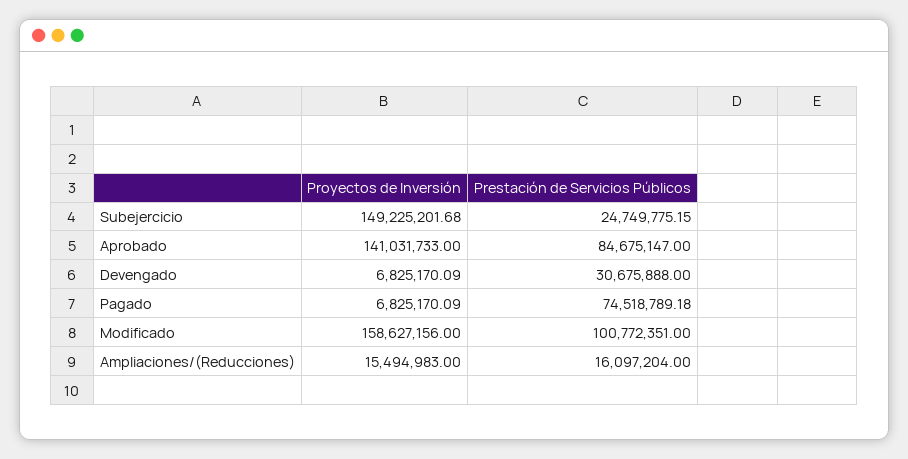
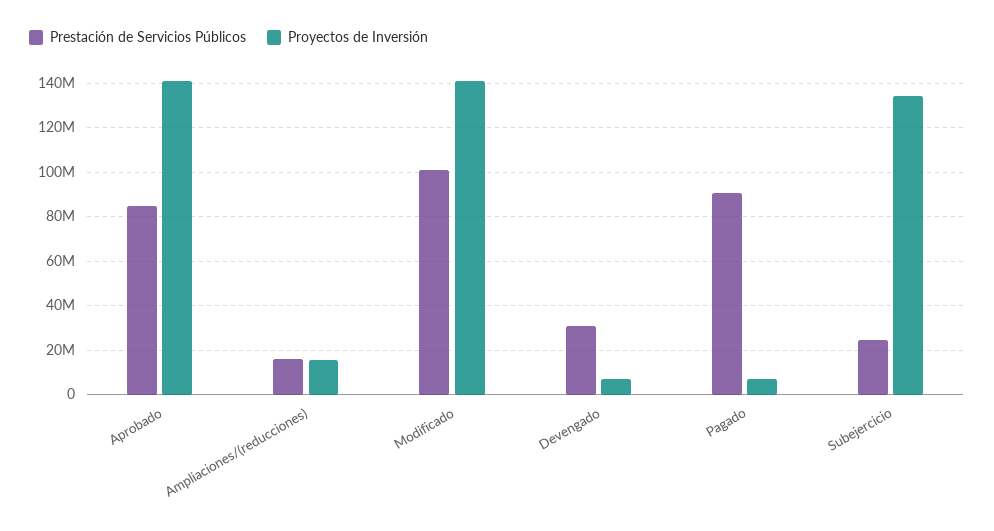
  {
    "Proyectos de Inversión": {
-     "Subejercicio": 149225201.68,
+     "Subejercicio": 135000000,
      "Aprobado": 141031733,
      "Devengado": 6825170.09,
      "Pagado": 6825170.09,
-     "Modificado": 158627156,
+     "Modificado": 140000000,
      "Ampliaciones/(Reducciones)": 15494983
    },
    "Prestación de Servicios Públicos": {
      "Subejercicio": 24749775.15,
      "Aprobado": 84675147,
      "Devengado": 30675888,
-     "Pagado": 74518789.18,
+     "Pagado": 90000000,
      "Modificado": 100772351,
      "Ampliaciones/(Reducciones)": 16097204
    }
  }

